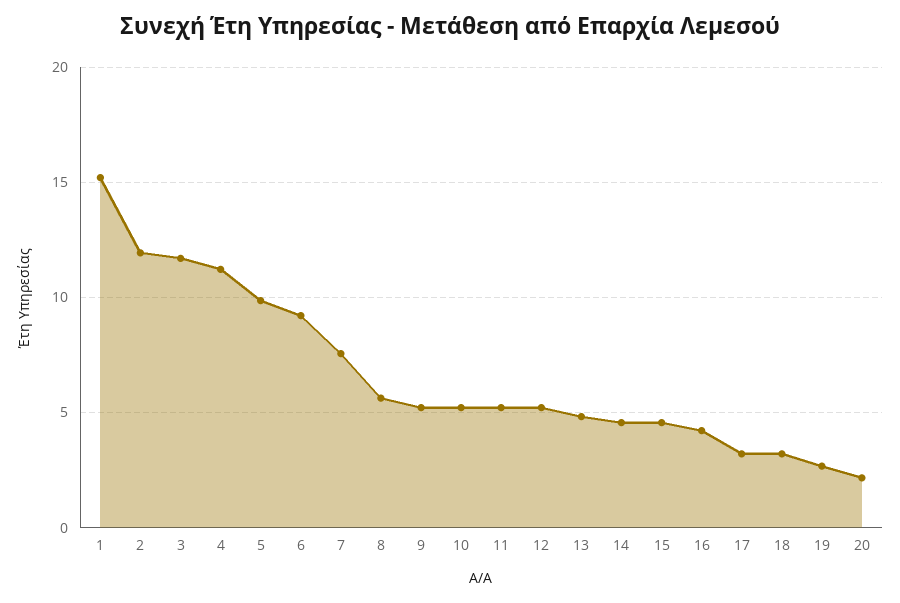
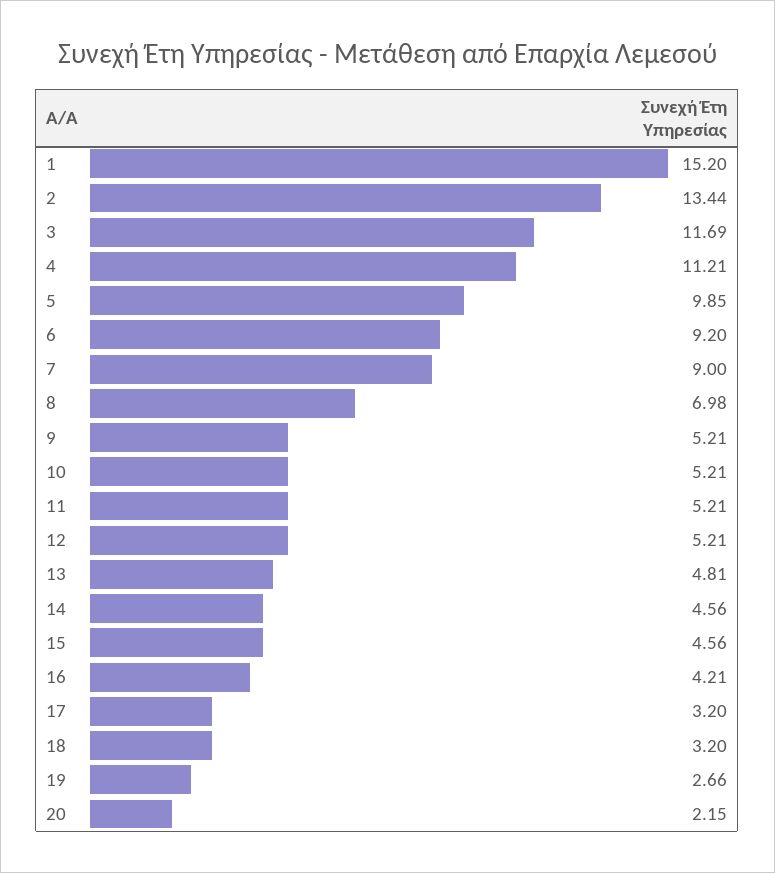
  {
    "1": 15.2,
-   "2": 12,
+   "2": 13.44,
    "3": 11.69,
    "4": 11.21,
    "5": 9.85,
    "6": 9.2,
-   "7": 7.5,
+   "7": 9,
-   "8": 5.5,
+   "8": 6.98,
    "9": 5.21,
    "10": 5.21,
    "11": 5.21,
    "12": 5.21,
    "13": 4.81,
    "14": 4.56,
    "15": 4.56,
    "16": 4.21,
    "17": 3.2,
    "18": 3.2,
    "19": 2.66,
    "20": 2.15
  }

